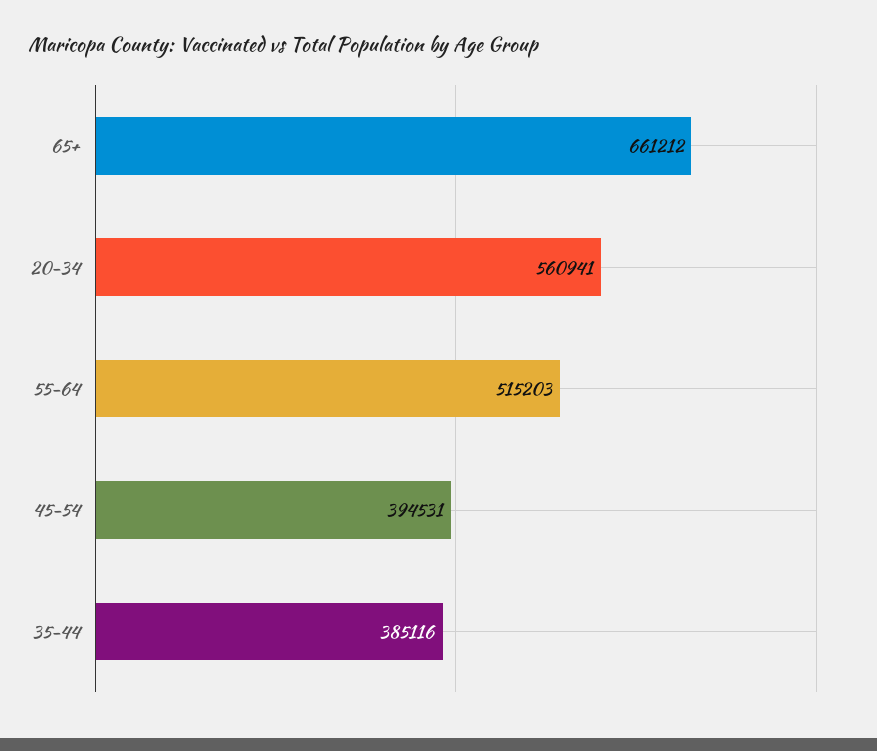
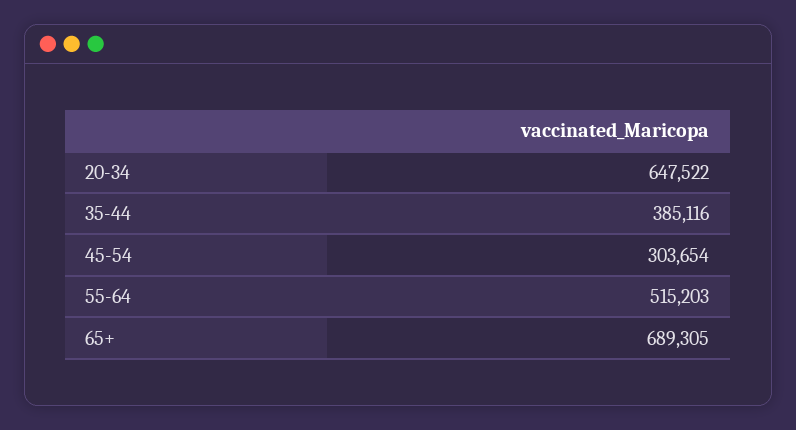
  {
-   "65+": 661212,
+   "65+": 689305,
-   "20-34": 560941,
+   "20-34": 647522,
    "55-64": 515203,
-   "45-54": 394531,
+   "45-54": 303654,
    "35-44": 385116
  }

